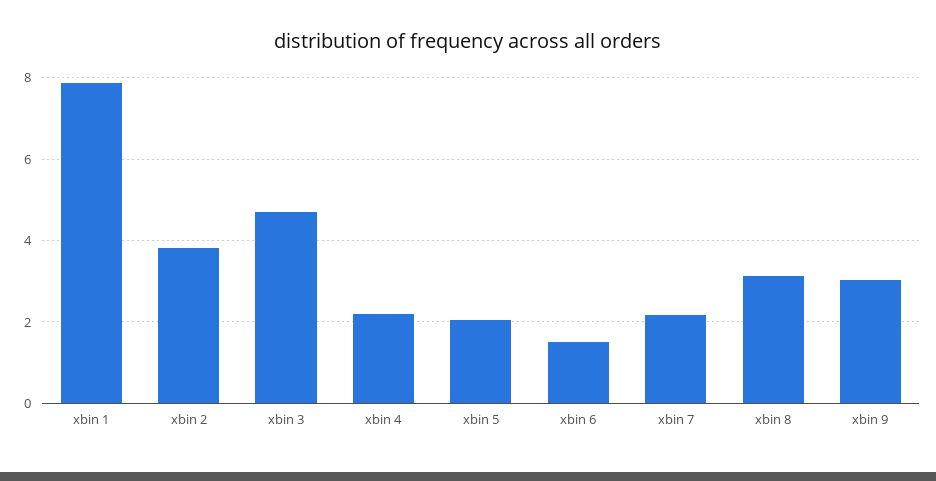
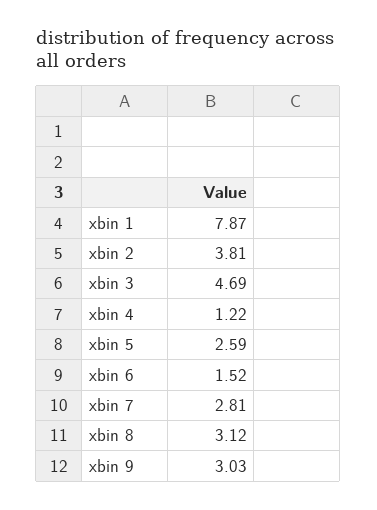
  {
    "xbin 1": 7.87,
    "xbin 2": 3.81,
    "xbin 3": 4.69,
-   "xbin 4": 2.2,
+   "xbin 4": 1.22,
-   "xbin 5": 2,
+   "xbin 5": 2.59,
    "xbin 6": 1.52,
-   "xbin 7": 2.2,
+   "xbin 7": 2.81,
    "xbin 8": 3.12,
    "xbin 9": 3.03
  }

